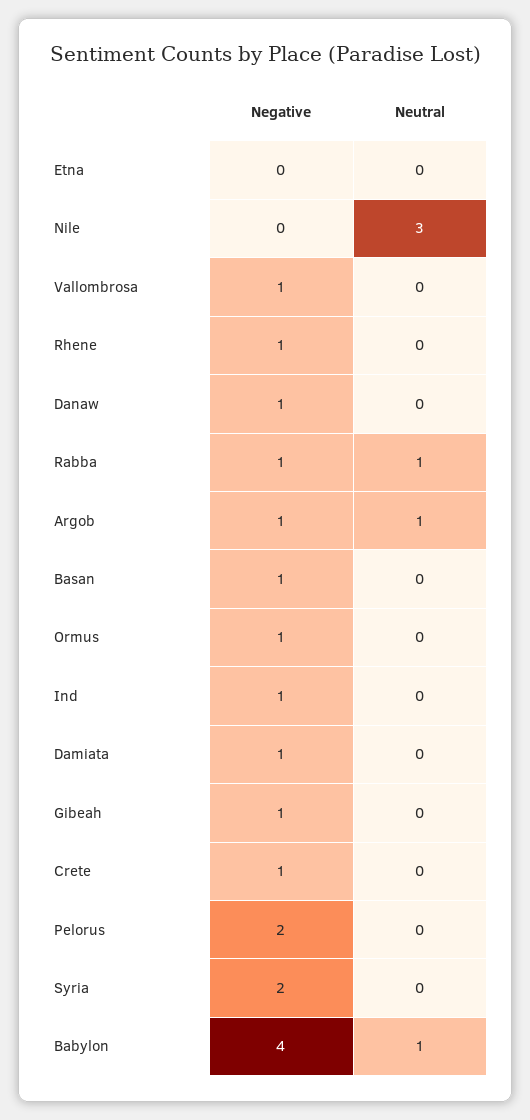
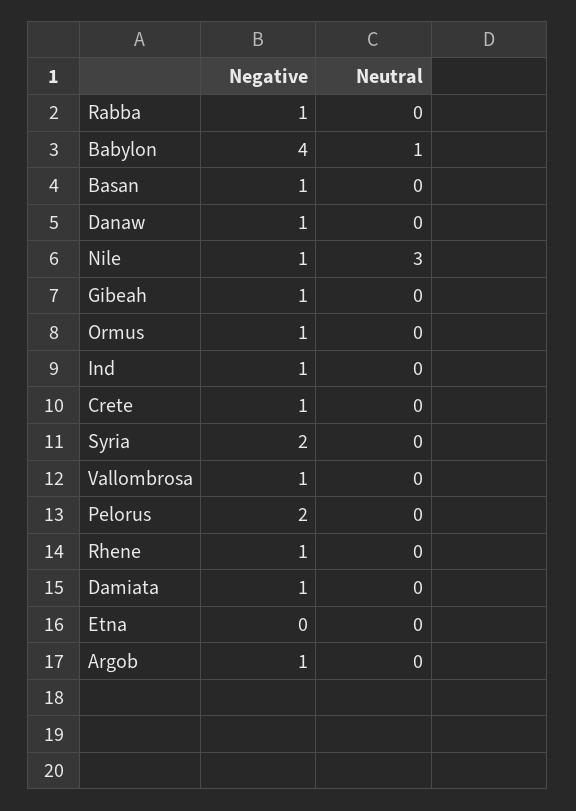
  {
    "Negative": {
      "Etna": 0,
-     "Nile": 0,
+     "Nile": 1,
      "Vallombrosa": 1,
      "Rhene": 1,
      "Danaw": 1,
      "Rabba": 1,
      "Argob": 1,
      "Basan": 1,
      "Ormus": 1,
      "Ind": 1,
      "Damiata": 1,
      "Gibeah": 1,
      "Crete": 1,
      "Pelorus": 2,
      "Syria": 2,
      "Babylon": 4
    },
    "Neutral": {
      "Etna": 0,
      "Nile": 3,
      "Vallombrosa": 0,
      "Rhene": 0,
      "Danaw": 0,
-     "Rabba": 1,
+     "Rabba": 0,
-     "Argob": 1,
+     "Argob": 0,
      "Basan": 0,
      "Ormus": 0,
      "Ind": 0,
      "Damiata": 0,
      "Gibeah": 0,
      "Crete": 0,
      "Pelorus": 0,
      "Syria": 0,
      "Babylon": 1
    }
  }

